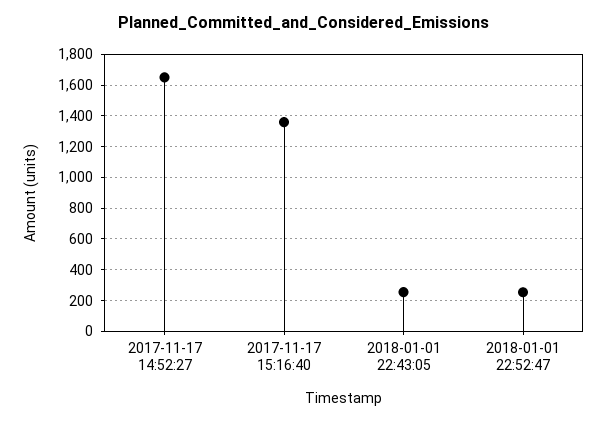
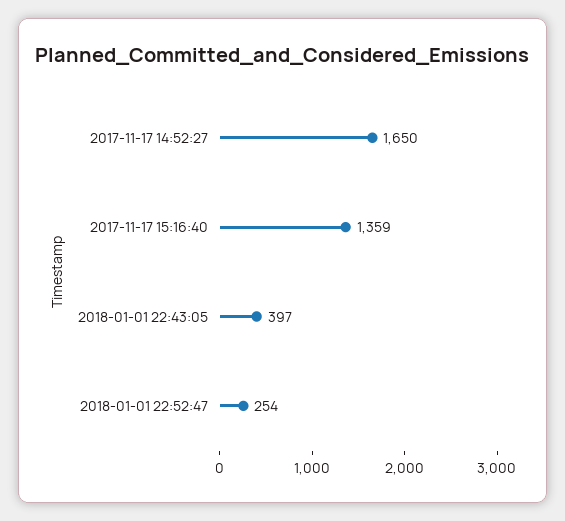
  {
    "2017-11-17 14:52:27": 1650,
    "2017-11-17 15:16:40": 1359,
-   "2018-01-01 22:43:05": 250,
+   "2018-01-01 22:43:05": 397,
    "2018-01-01 22:52:47": 254
  }

